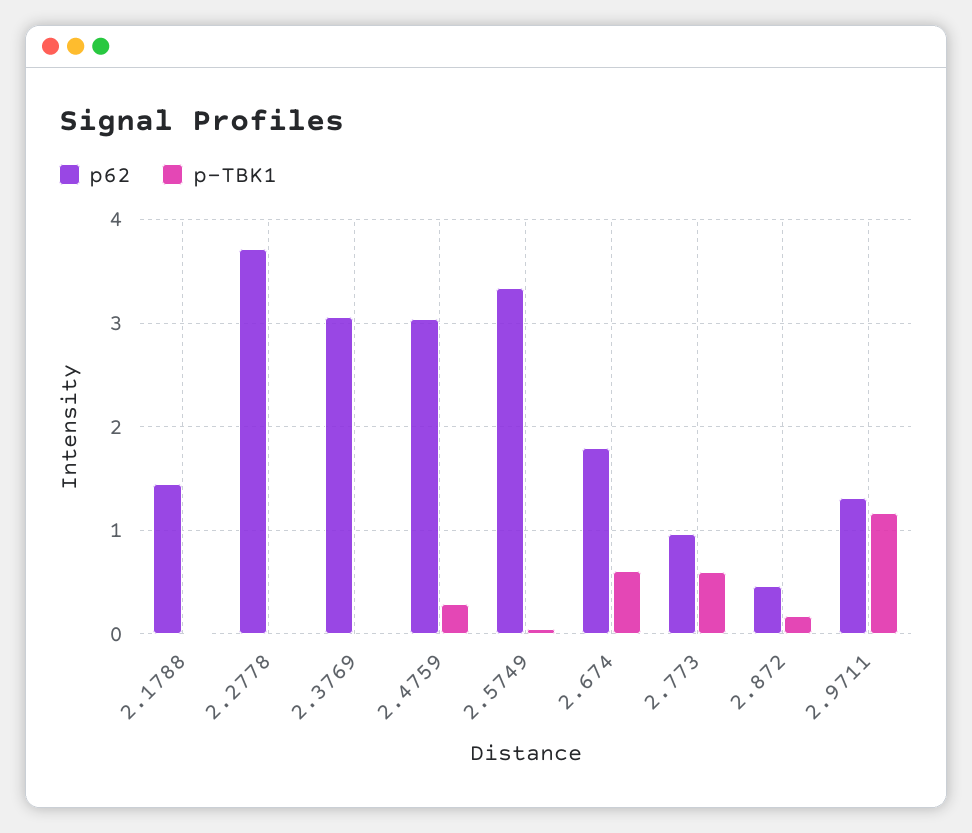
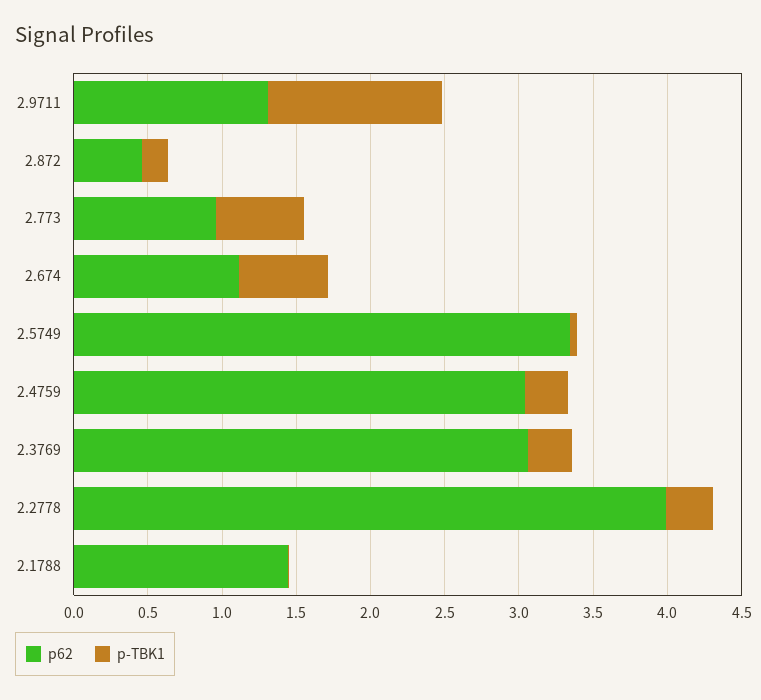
  {
    "p62": {
      "2.1788": 1.4,
-     "2.2778": 3.7,
+     "2.2778": 4,
      "2.3769": 3.1,
      "2.4759": 3,
      "2.5749": 3.3,
-     "2.674": 1.8,
+     "2.674": 1.1,
      "2.773": 1,
      "2.872": 0.5,
      "2.9711": 1.3
    },
    "p-TBK1": {
      "2.1788": 0,
-     "2.2778": 0,
+     "2.2778": 0.3,
-     "2.3769": 0,
+     "2.3769": 0.3,
      "2.4759": 0.3,
      "2.5749": 0.1,
      "2.674": 0.6,
      "2.773": 0.6,
      "2.872": 0.2,
      "2.9711": 1.2
    }
  }

